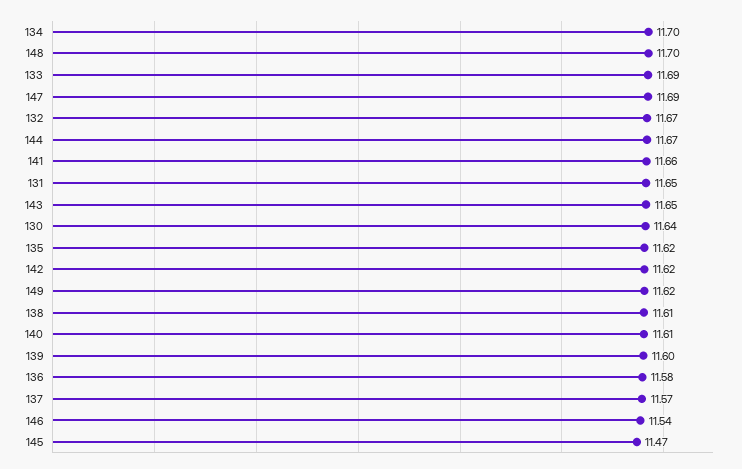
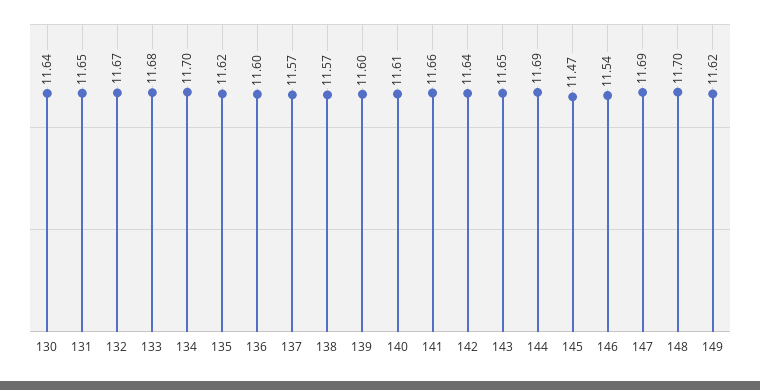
  {
    "134": 11.7,
    "148": 11.7,
-   "133": 11.69,
+   "133": 11.68,
    "147": 11.69,
    "132": 11.67,
-   "144": 11.67,
+   "144": 11.69,
    "141": 11.66,
    "131": 11.65,
    "143": 11.65,
    "130": 11.64,
    "135": 11.62,
-   "142": 11.62,
+   "142": 11.64,
    "149": 11.62,
-   "138": 11.61,
+   "138": 11.57,
    "140": 11.61,
    "139": 11.6,
-   "136": 11.58,
+   "136": 11.6,
    "137": 11.57,
    "146": 11.54,
    "145": 11.47
  }

